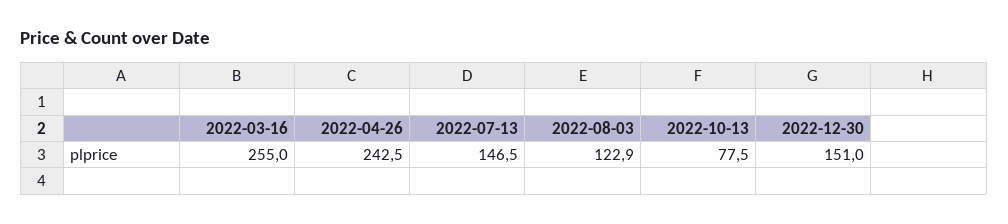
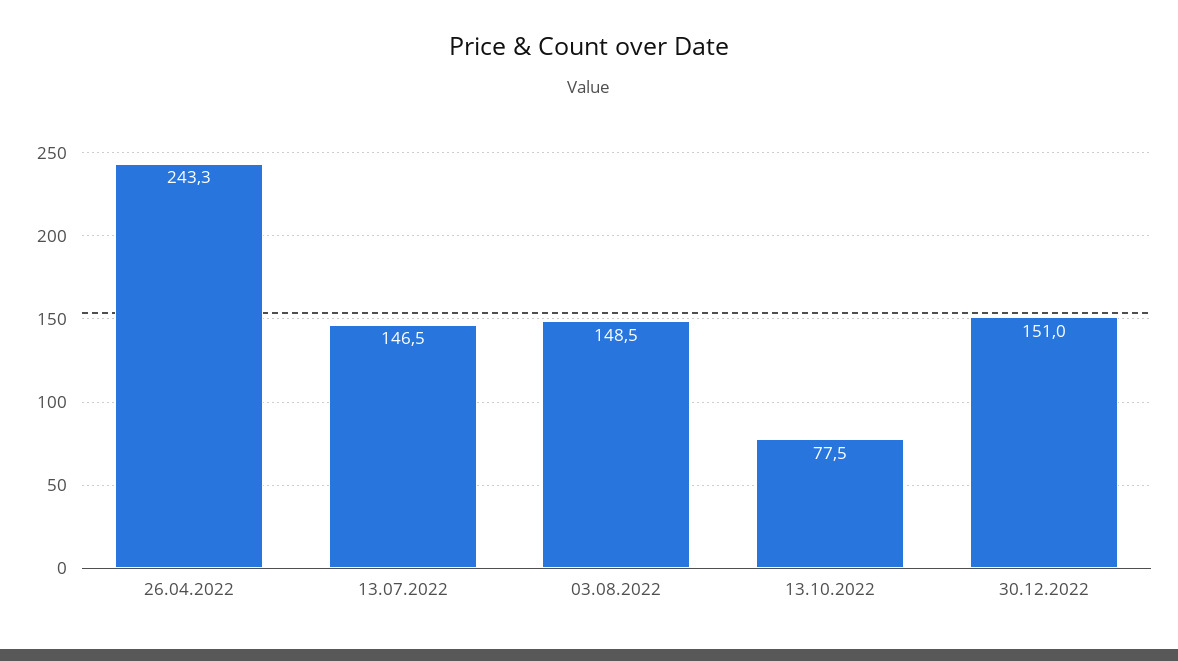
  {
-   "2022-03-16": 255,
-   "2022-04-26": 242.5,
+   "2022-04-26": 243.3,
    "2022-07-13": 146.5,
-   "2022-08-03": 122.9,
+   "2022-08-03": 148.5,
    "2022-10-13": 77.5,
    "2022-12-30": 151
  }

